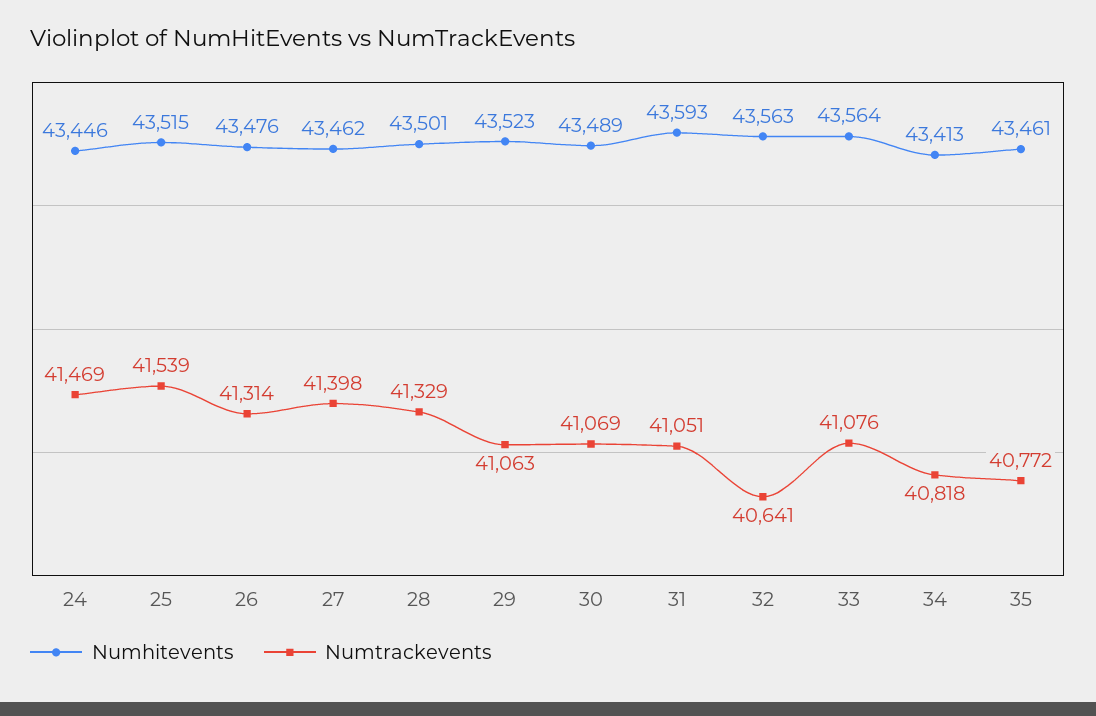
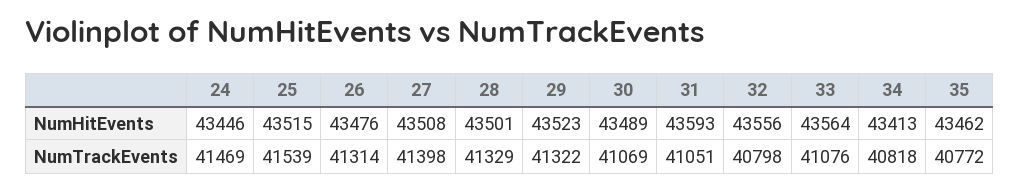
  {
    "Numhitevents": {
      "24": 43446,
      "25": 43515,
      "26": 43476,
-     "27": 43462,
+     "27": 43508,
      "28": 43501,
      "29": 43523,
      "30": 43489,
      "31": 43593,
-     "32": 43563,
+     "32": 43556,
      "33": 43564,
      "34": 43413,
-     "35": 43461
+     "35": 43462
    },
    "Numtrackevents": {
      "24": 41469,
      "25": 41539,
      "26": 41314,
      "27": 41398,
      "28": 41329,
-     "29": 41063,
+     "29": 41322,
      "30": 41069,
      "31": 41051,
-     "32": 40641,
+     "32": 40798,
      "33": 41076,
      "34": 40818,
      "35": 40772
    }
  }

